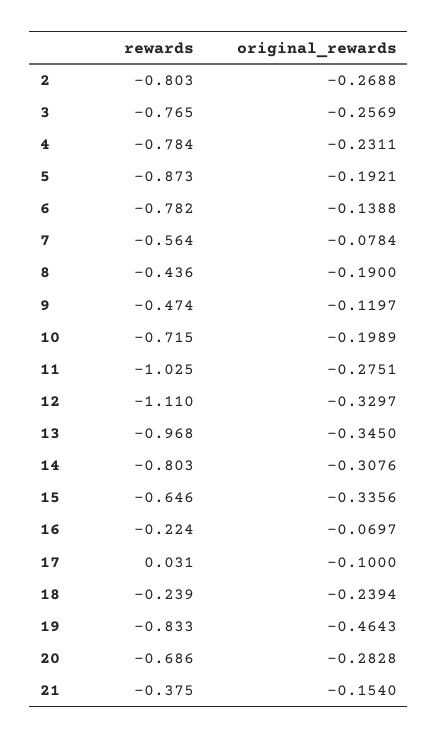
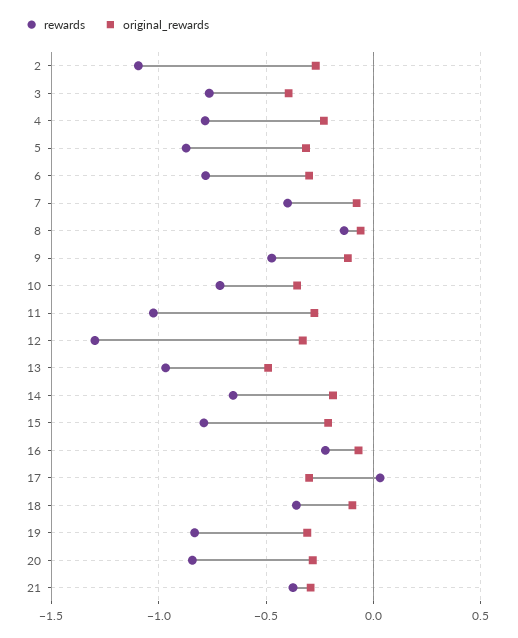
  {
    "rewards": {
-     "2": -0.803,
+     "2": -1.1,
      "3": -0.765,
      "4": -0.784,
      "5": -0.873,
      "6": -0.782,
-     "7": -0.564,
+     "7": -0.4,
-     "8": -0.436,
+     "8": -0.15,
      "9": -0.474,
      "10": -0.715,
      "11": -1.025,
-     "12": -1.11,
+     "12": -1.3,
      "13": -0.968,
-     "14": -0.803,
+     "14": -0.65,
-     "15": -0.646,
+     "15": -0.8,
      "16": -0.224,
      "17": 0.031,
-     "18": -0.239,
+     "18": -0.35,
      "19": -0.833,
-     "20": -0.686,
+     "20": -0.85,
      "21": -0.375
    },
    "original_rewards": {
      "2": -0.2688,
-     "3": -0.2569,
+     "3": -0.4,
      "4": -0.2311,
-     "5": -0.1921,
+     "5": -0.3,
-     "6": -0.1388,
+     "6": -0.3,
      "7": -0.0784,
-     "8": -0.19,
+     "8": -0.05,
      "9": -0.1197,
-     "10": -0.1989,
+     "10": -0.35,
      "11": -0.2751,
      "12": -0.3297,
-     "13": -0.345,
+     "13": -0.5,
-     "14": -0.3076,
+     "14": -0.2,
-     "15": -0.3356,
+     "15": -0.2,
      "16": -0.0697,
-     "17": -0.1,
+     "17": -0.3,
-     "18": -0.2394,
+     "18": -0.1,
-     "19": -0.4643,
+     "19": -0.3,
      "20": -0.2828,
-     "21": -0.154
+     "21": -0.3
    }
  }

